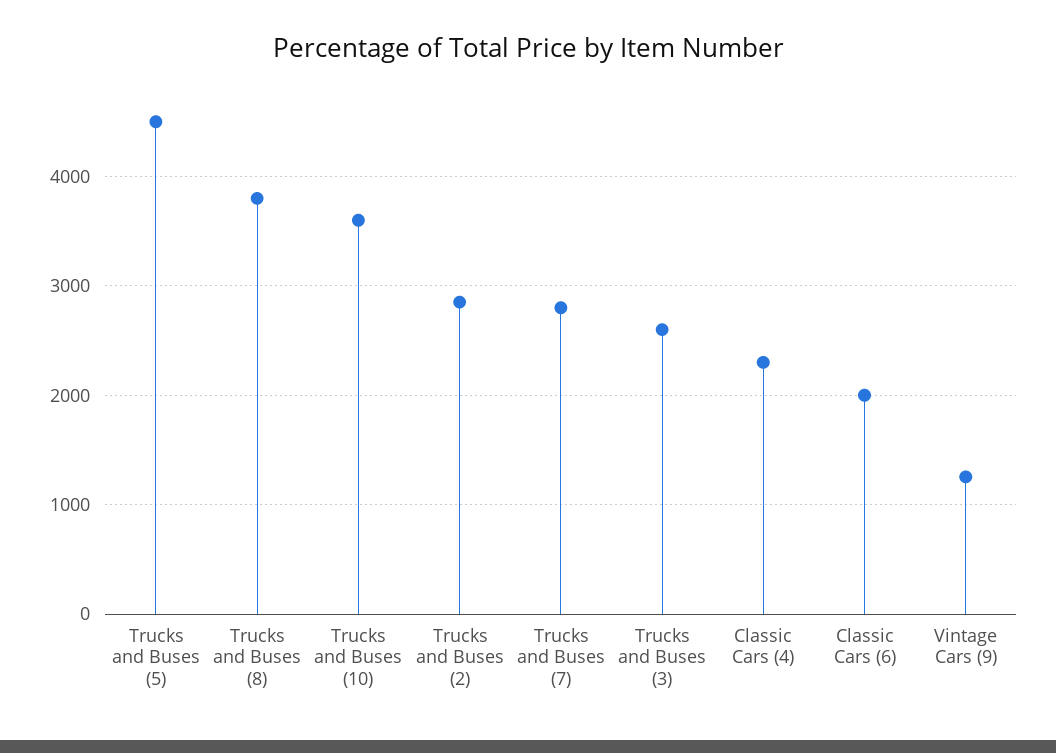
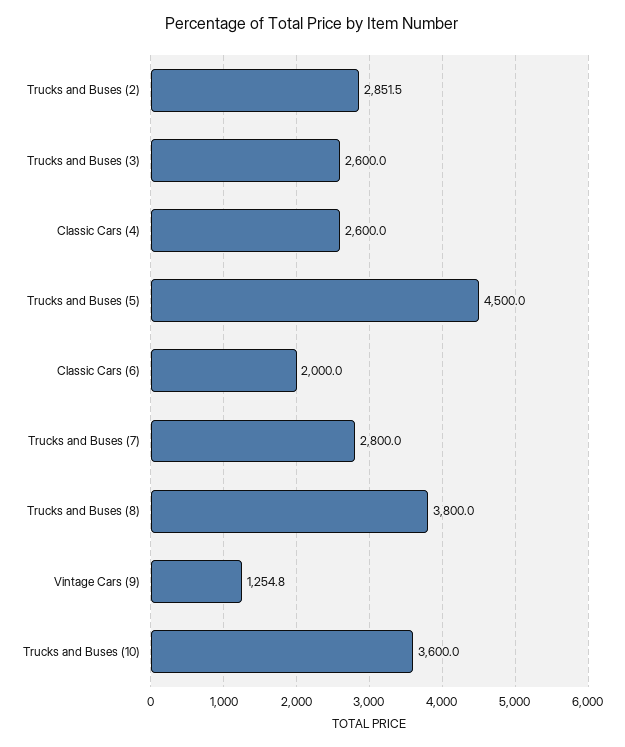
  {
    "Trucks and Buses (5)": 4500,
    "Trucks and Buses (8)": 3800,
    "Trucks and Buses (10)": 3600,
    "Trucks and Buses (2)": 2851.5,
    "Trucks and Buses (7)": 2800,
    "Trucks and Buses (3)": 2600,
-   "Classic Cars (4)": 2300,
+   "Classic Cars (4)": 2600,
    "Classic Cars (6)": 2000,
    "Vintage Cars (9)": 1254.8
  }

